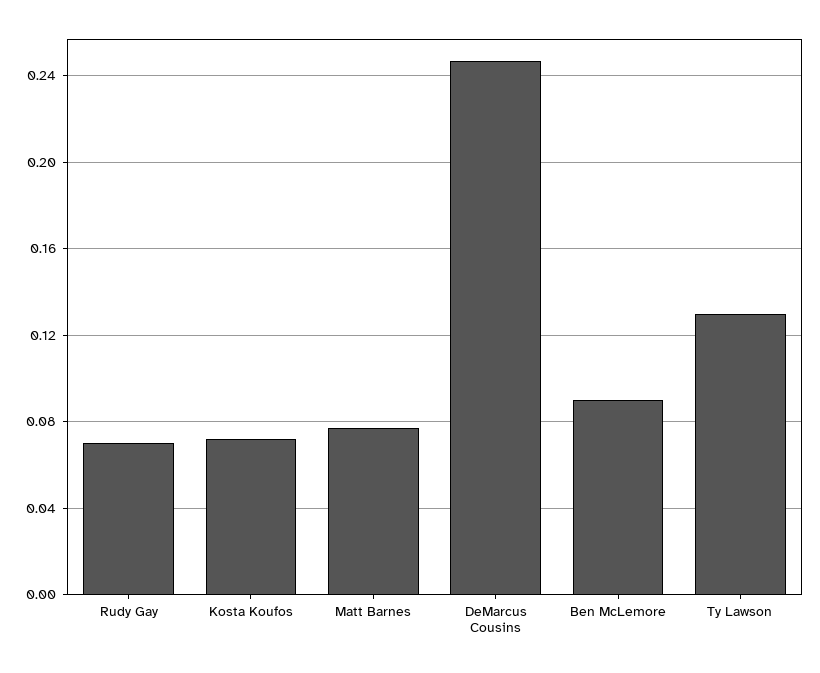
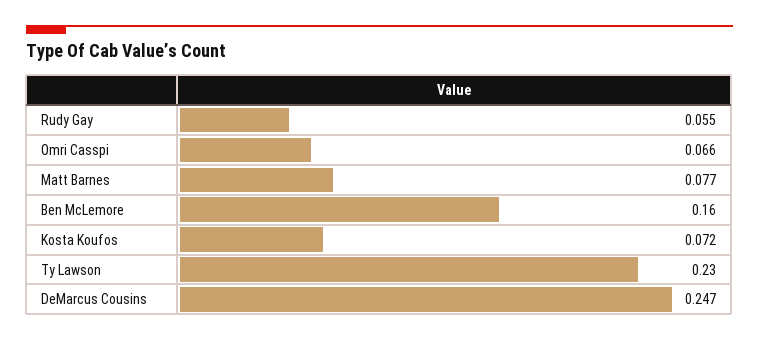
  {
-   "Rudy Gay": 0.07,
+   "Rudy Gay": 0.055,
    "Kosta Koufos": 0.072,
    "Matt Barnes": 0.077,
    "DeMarcus Cousins": 0.247,
-   "Ben McLemore": 0.09,
+   "Ben McLemore": 0.16,
-   "Ty Lawson": 0.13
+   "Ty Lawson": 0.23,
+   "Omri Casspi": 0.066
  }

